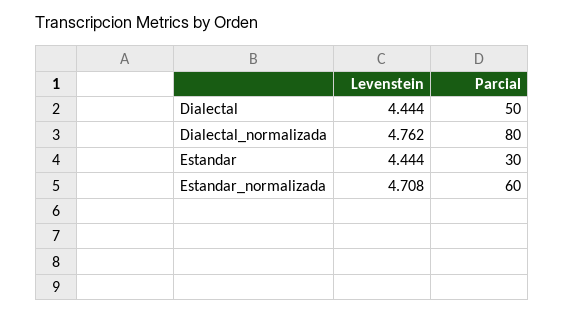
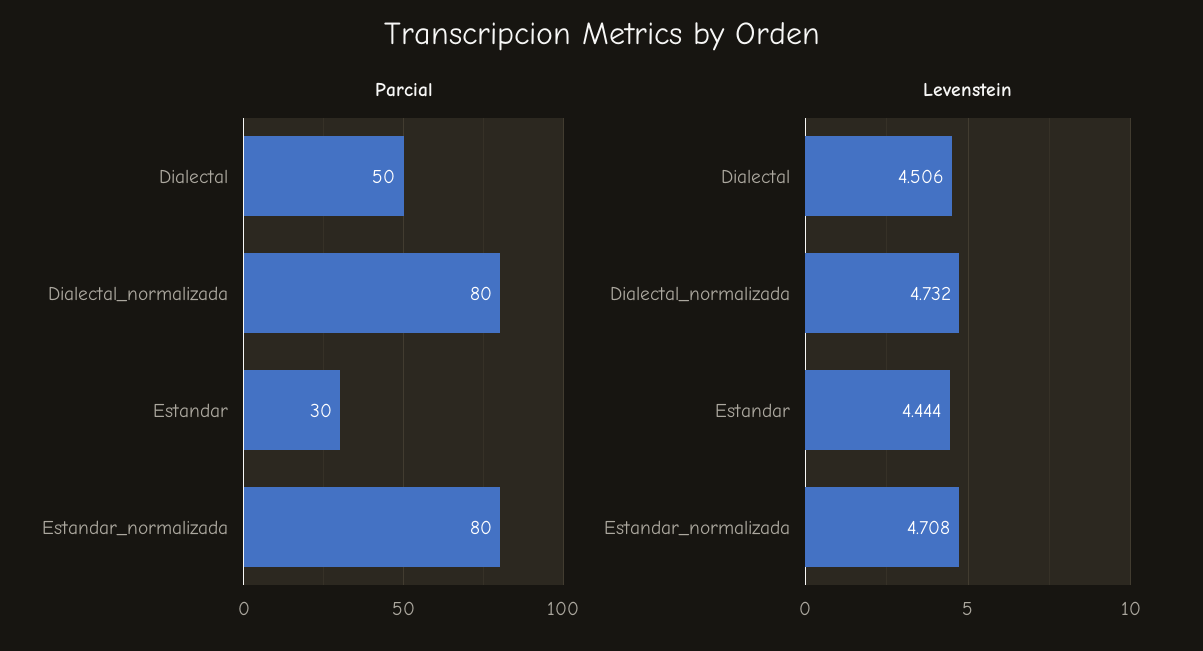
  {
    "Levenstein": {
-     "Dialectal": 4.444,
+     "Dialectal": 4.506,
-     "Dialectal_normalizada": 4.762,
+     "Dialectal_normalizada": 4.732,
      "Estandar": 4.444,
      "Estandar_normalizada": 4.708
    },
    "Parcial": {
      "Dialectal": 50,
      "Dialectal_normalizada": 80,
      "Estandar": 30,
-     "Estandar_normalizada": 60
+     "Estandar_normalizada": 80
    }
  }

